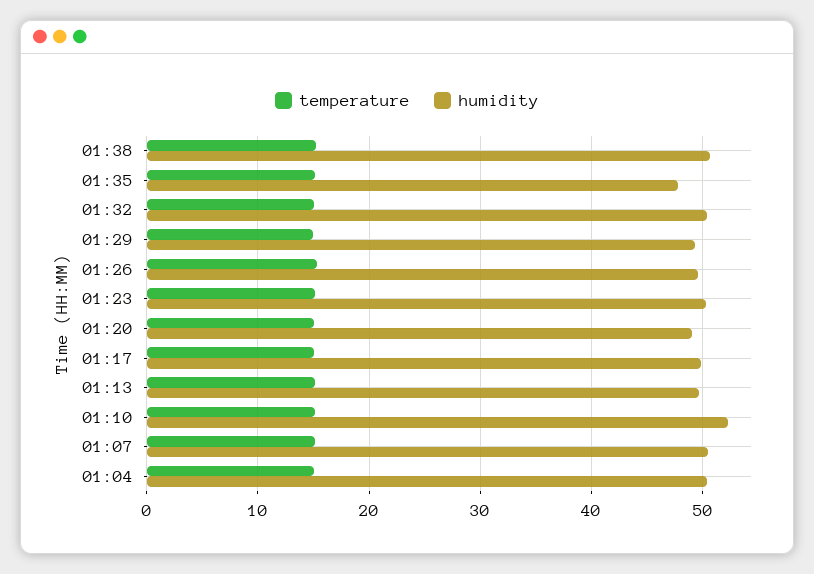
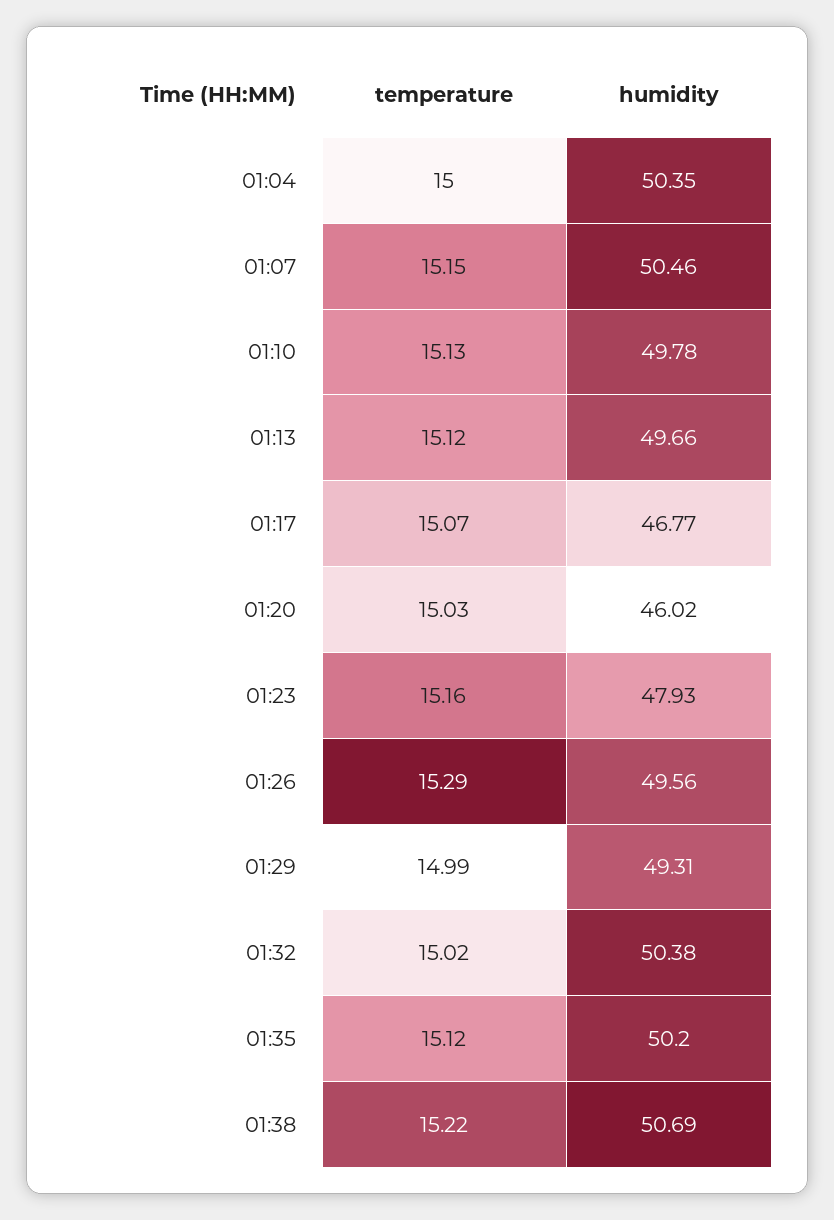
  {
    "temperature": {
      "01:38": 15.22,
      "01:35": 15.12,
      "01:32": 15.02,
      "01:29": 14.99,
      "01:26": 15.29,
      "01:23": 15.16,
      "01:20": 15.03,
      "01:17": 15.07,
      "01:13": 15.12,
      "01:10": 15.13,
      "01:07": 15.15,
      "01:04": 15
    },
    "humidity": {
      "01:38": 50.69,
-     "01:35": 48,
+     "01:35": 50.2,
      "01:32": 50.38,
      "01:29": 49.31,
      "01:26": 49.56,
-     "01:23": 50,
+     "01:23": 47.93,
-     "01:20": 49,
+     "01:20": 46.02,
-     "01:17": 50,
+     "01:17": 46.77,
      "01:13": 49.66,
-     "01:10": 52,
+     "01:10": 49.78,
      "01:07": 50.46,
      "01:04": 50.35
    }
  }

